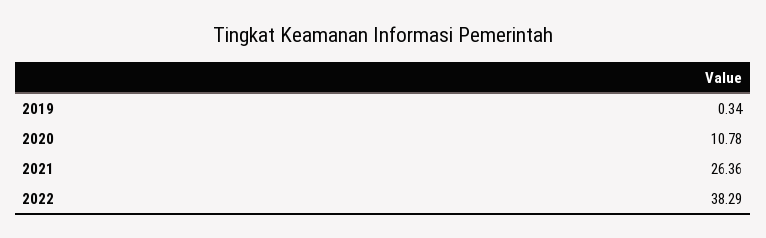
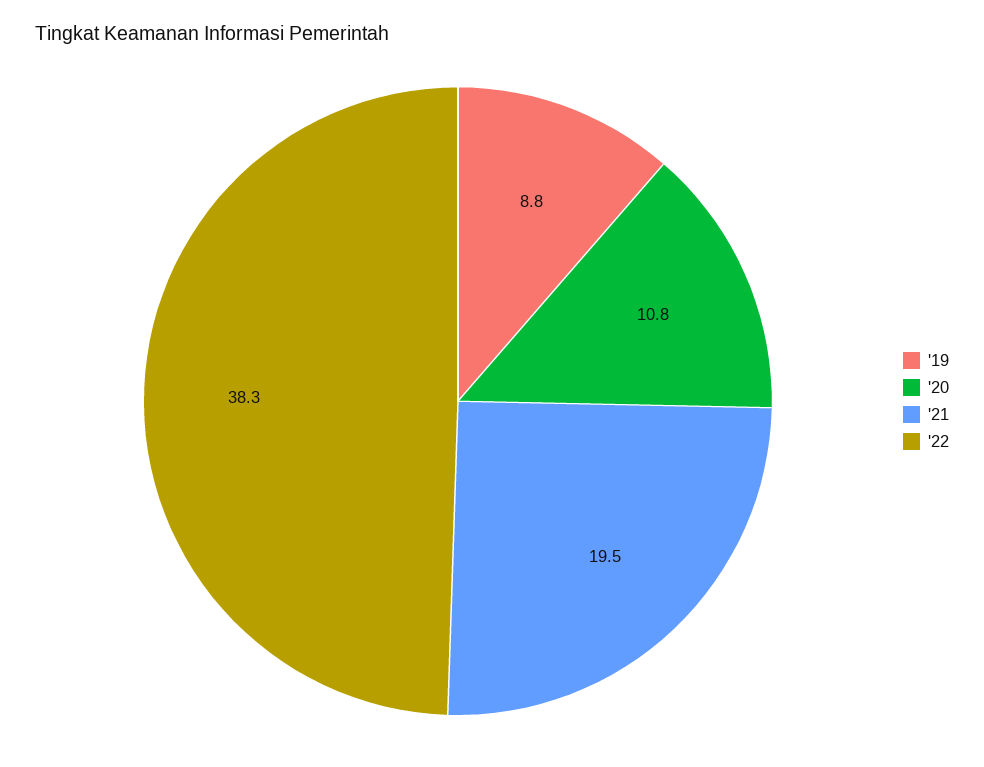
  {
-   "2019": 0.34,
+   "2019": 8.8,
    "2020": 10.78,
-   "2021": 26.36,
+   "2021": 19.5,
    "2022": 38.29
  }

